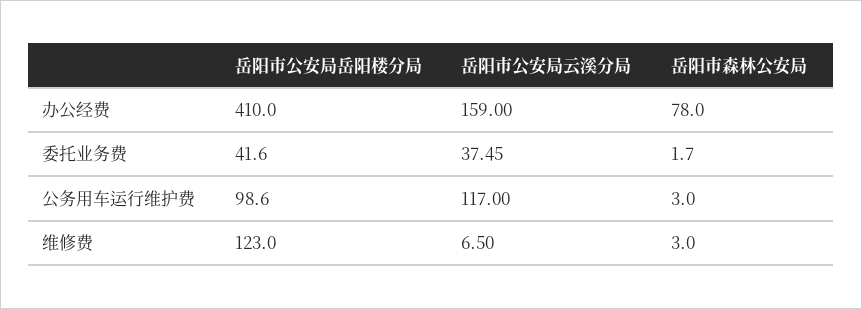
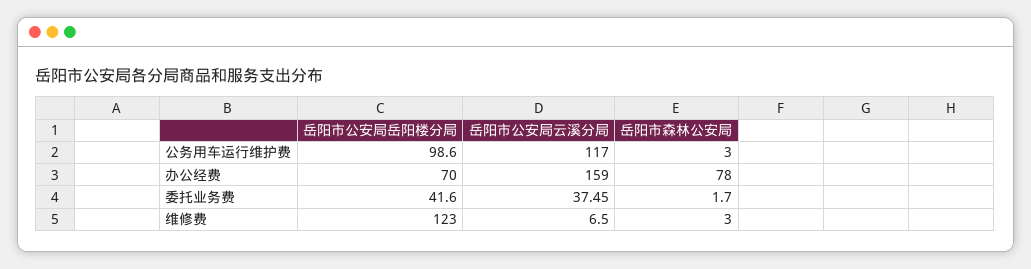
  {
    "岳阳市公安局岳阳楼分局": {
-     "办公经费": 410,
+     "办公经费": 70,
      "委托业务费": 41.6,
      "公务用车运行维护费": 98.6,
      "维修费": 123
    },
    "岳阳市公安局云溪分局": {
      "办公经费": 159,
      "委托业务费": 37.45,
      "公务用车运行维护费": 117,
      "维修费": 6.5
    },
    "岳阳市森林公安局": {
      "办公经费": 78,
      "委托业务费": 1.7,
      "公务用车运行维护费": 3,
      "维修费": 3
    }
  }

